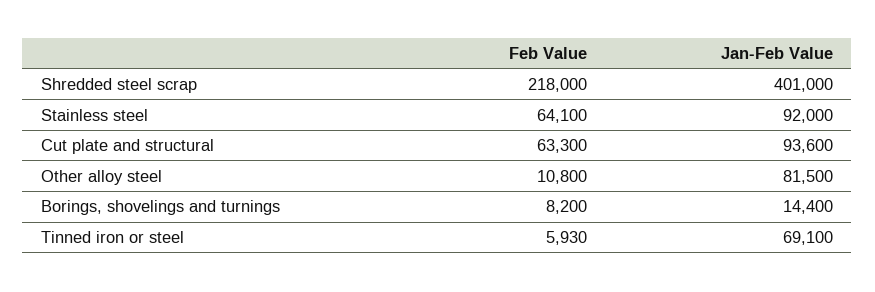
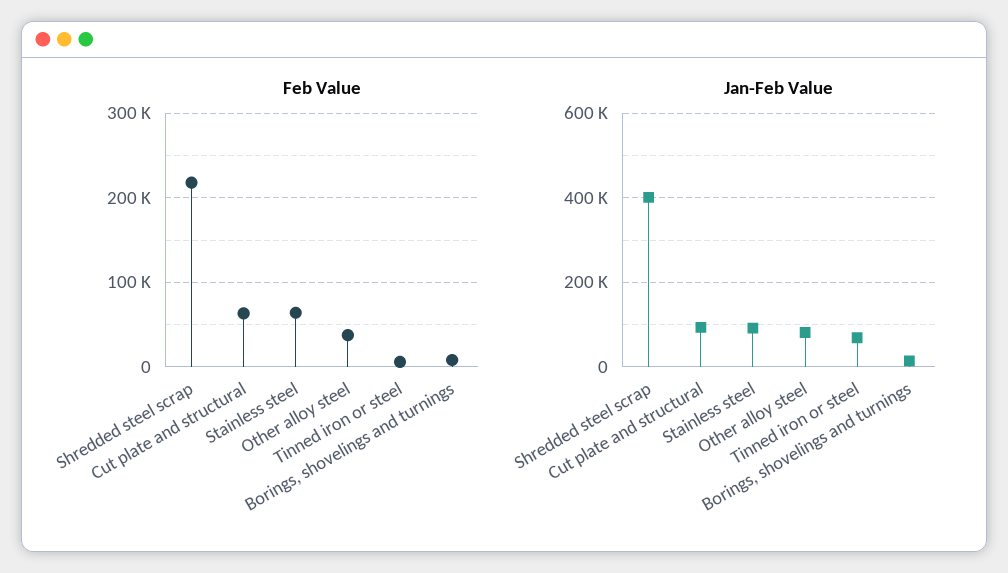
  {
    "Feb Value": {
      "Shredded steel scrap": 218000,
      "Stainless steel": 64100,
      "Cut plate and structural": 63300,
-     "Other alloy steel": 10800,
+     "Other alloy steel": 40000,
      "Borings, shovelings and turnings": 8200,
      "Tinned iron or steel": 5930
    },
    "Jan-Feb Value": {
      "Shredded steel scrap": 401000,
      "Stainless steel": 92000,
      "Cut plate and structural": 93600,
      "Other alloy steel": 81500,
      "Borings, shovelings and turnings": 14400,
      "Tinned iron or steel": 69100
    }
  }

